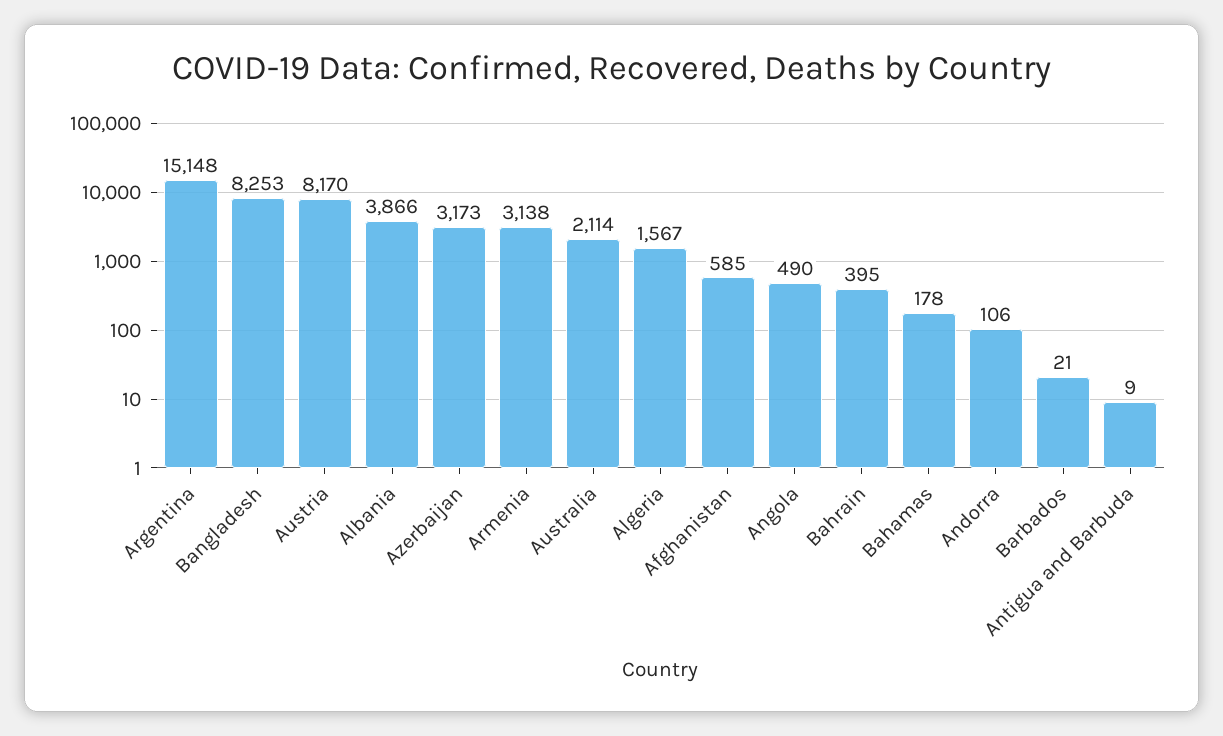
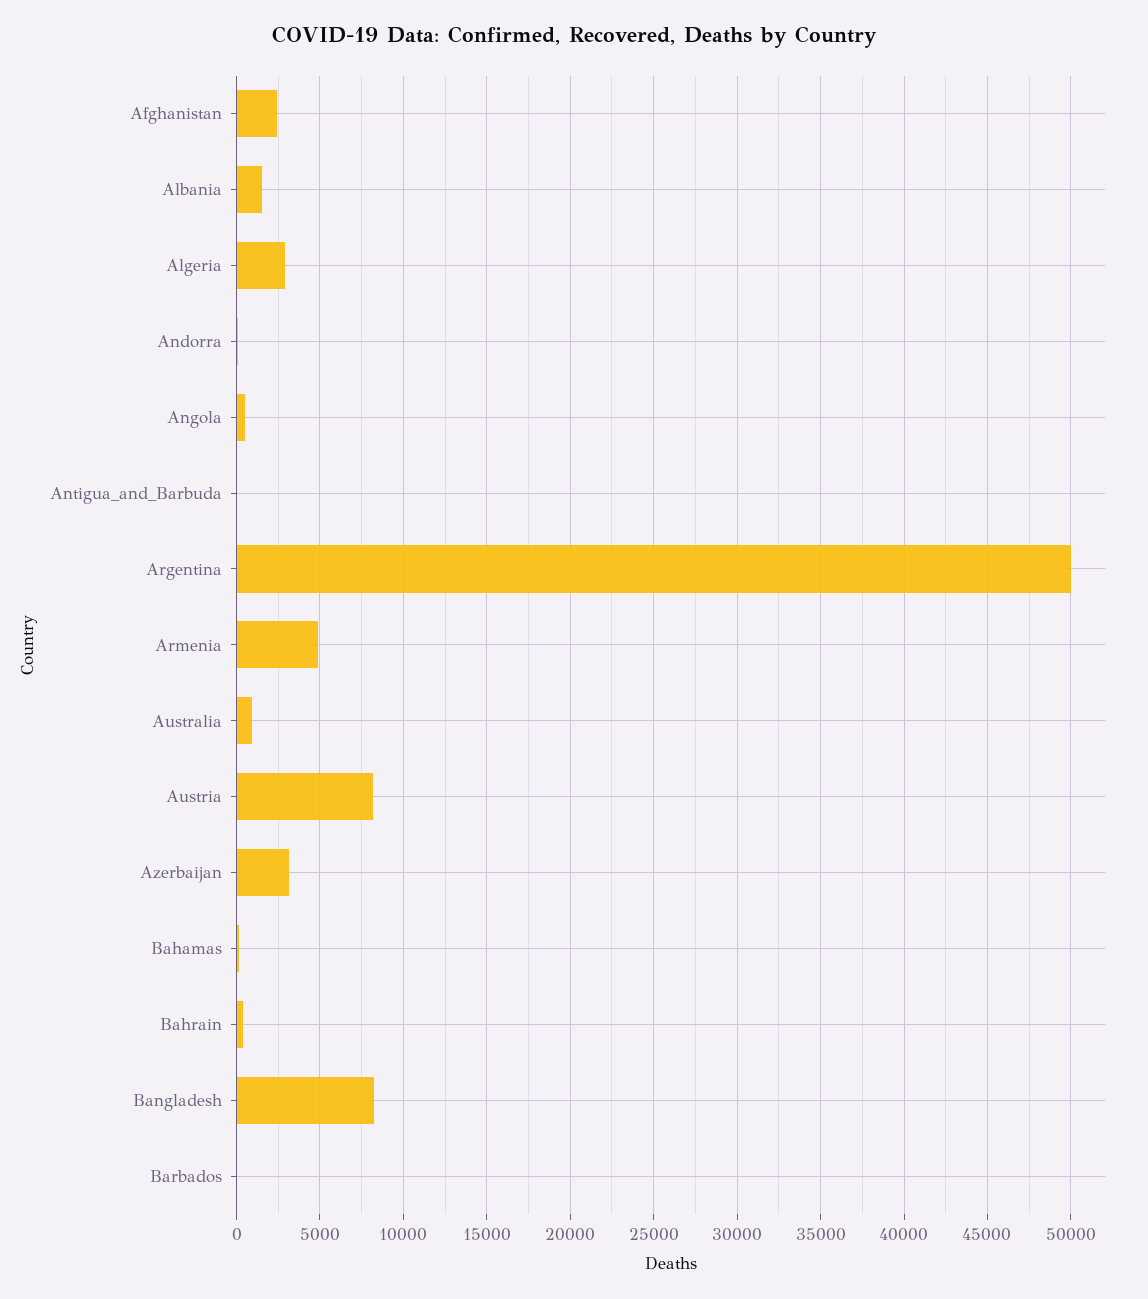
  {
-   "Argentina": 15148,
+   "Argentina": 50000,
    "Bangladesh": 8253,
    "Austria": 8170,
-   "Albania": 3866,
+   "Albania": 1500,
    "Azerbaijan": 3173,
-   "Armenia": 3138,
+   "Armenia": 5000,
-   "Australia": 2114,
+   "Australia": 1000,
-   "Algeria": 1567,
+   "Algeria": 3000,
-   "Afghanistan": 585,
+   "Afghanistan": 2500,
    "Angola": 490,
    "Bahrain": 395,
    "Bahamas": 178,
    "Andorra": 106,
    "Barbados": 21,
    "Antigua and Barbuda": 9
  }

